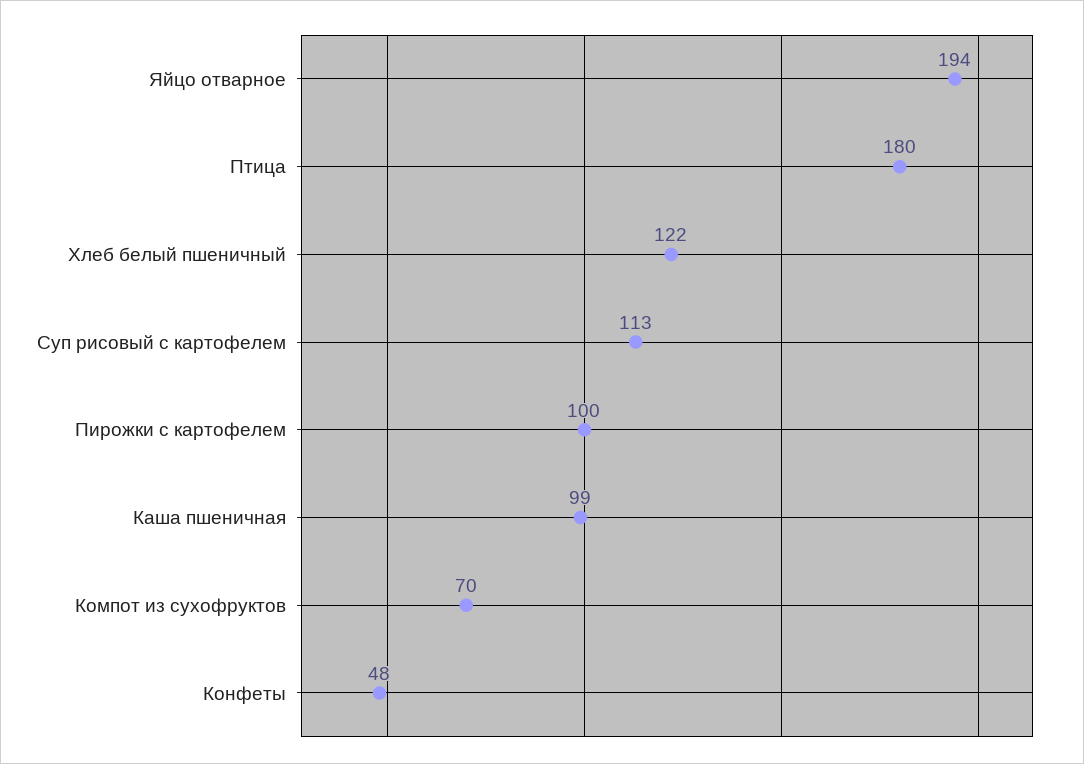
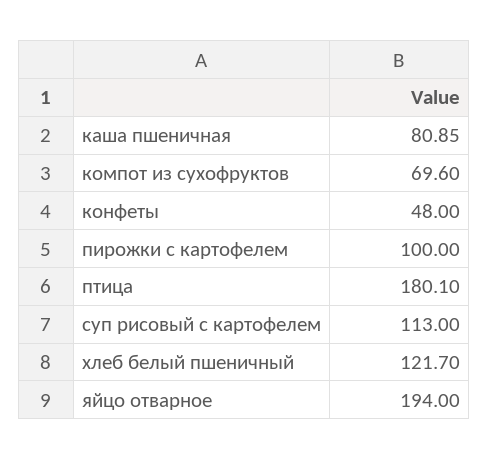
  {
    "Яйцо отварное": 194,
    "Птица": 180.1,
    "Хлеб белый пшеничный": 121.7,
    "Суп рисовый с картофелем": 113,
    "Пирожки с картофелем": 100,
-   "Каша пшеничная": 99,
+   "Каша пшеничная": 80.85,
    "Компот из сухофруктов": 69.6,
    "Конфеты": 48
  }

